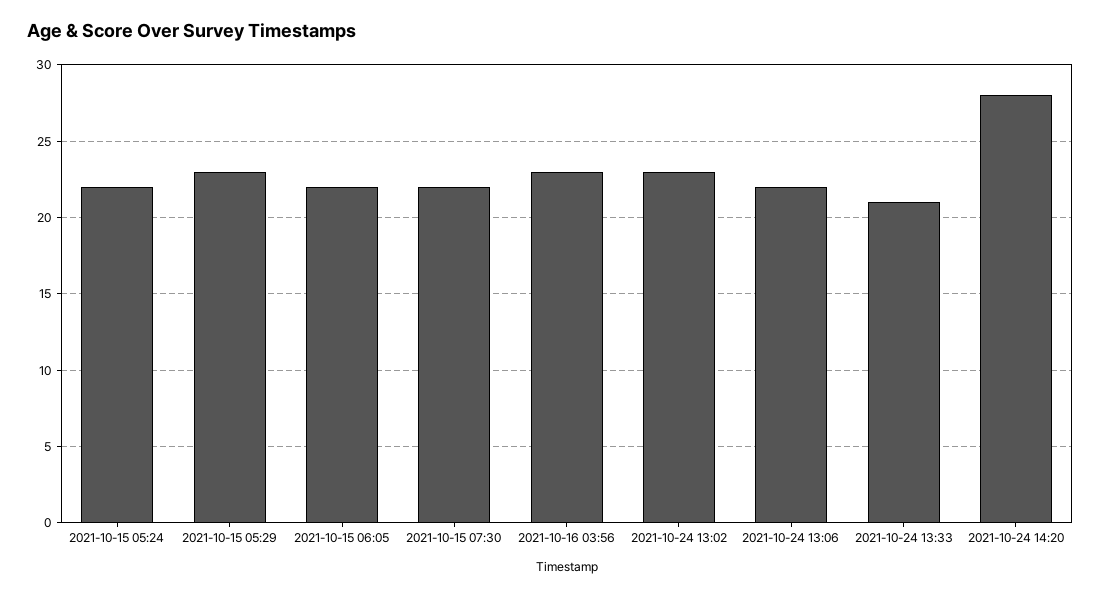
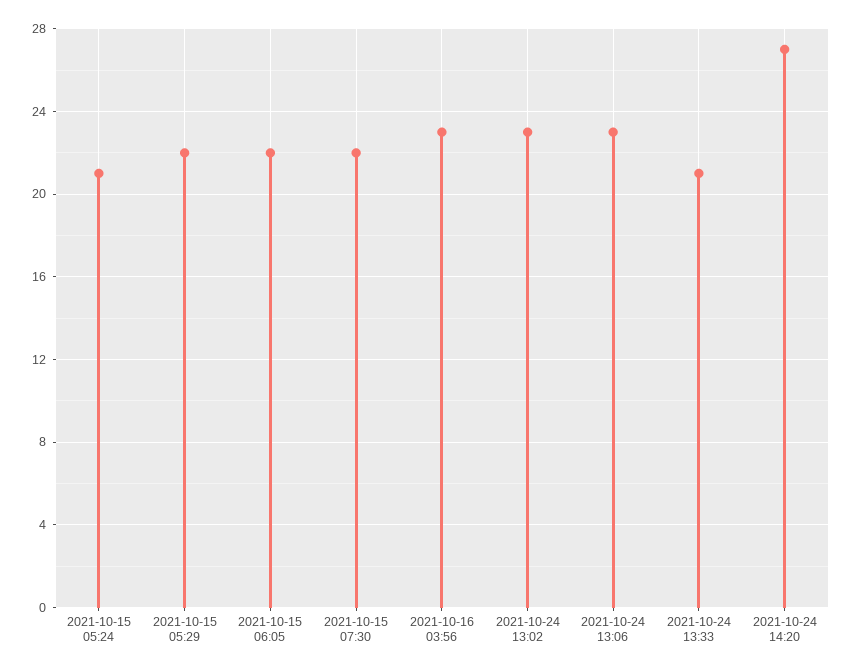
  {
-   "2021-10-15 05:24": 22,
+   "2021-10-15 05:24": 21,
-   "2021-10-15 05:29": 23,
+   "2021-10-15 05:29": 22,
    "2021-10-15 06:05": 22,
    "2021-10-15 07:30": 22,
    "2021-10-16 03:56": 23,
    "2021-10-24 13:02": 23,
-   "2021-10-24 13:06": 22,
+   "2021-10-24 13:06": 23,
    "2021-10-24 13:33": 21,
-   "2021-10-24 14:20": 28
+   "2021-10-24 14:20": 27
  }

